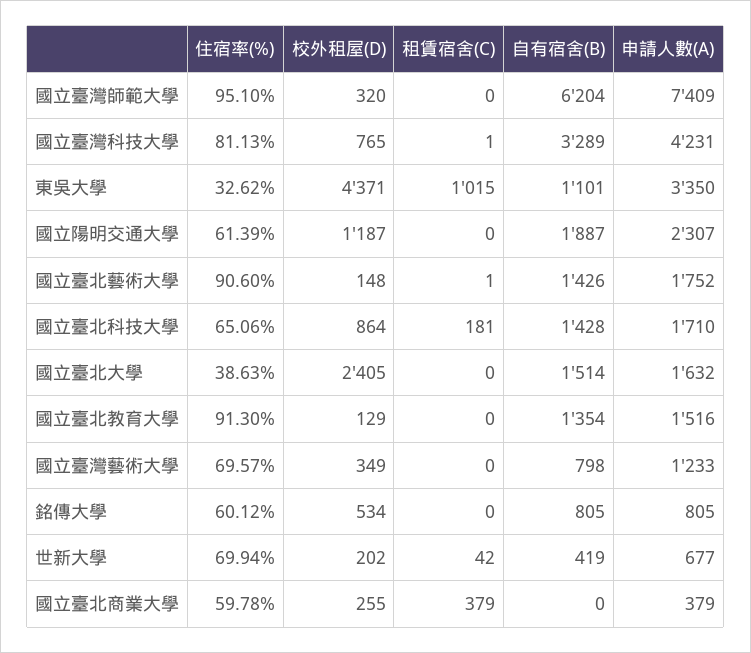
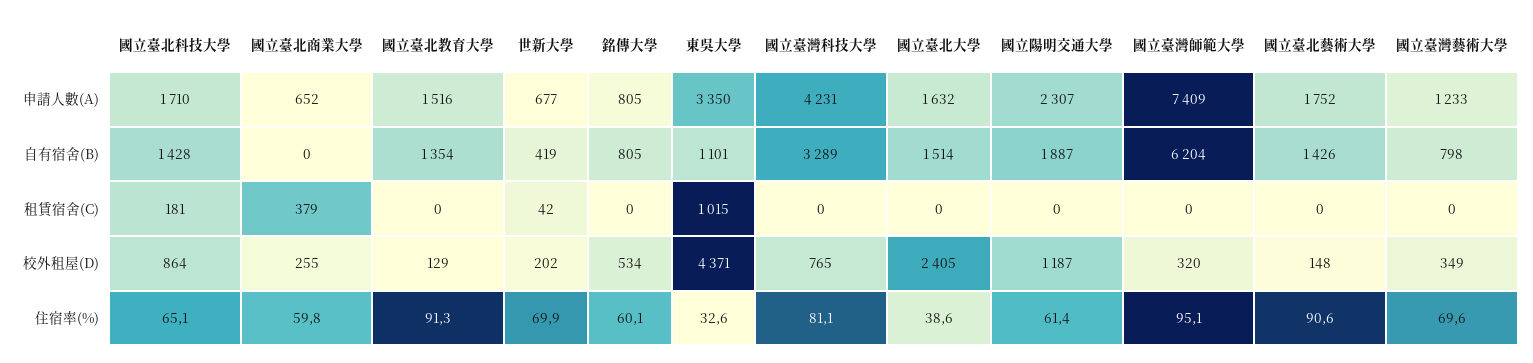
  {
    "住宿率(%)": {
      "國立臺灣師範大學": 95.1,
      "國立臺灣科技大學": 81.13,
      "東吳大學": 32.62,
      "國立陽明交通大學": 61.39,
      "國立臺北藝術大學": 90.6,
      "國立臺北科技大學": 65.06,
      "國立臺北大學": 38.63,
      "國立臺北教育大學": 91.3,
      "國立臺灣藝術大學": 69.57,
      "銘傳大學": 60.12,
      "世新大學": 69.94,
      "國立臺北商業大學": 59.78
    },
    "校外租屋(D)": {
      "國立臺灣師範大學": 320,
      "國立臺灣科技大學": 765,
      "東吳大學": 4371,
      "國立陽明交通大學": 1187,
      "國立臺北藝術大學": 148,
      "國立臺北科技大學": 864,
      "國立臺北大學": 2405,
      "國立臺北教育大學": 129,
      "國立臺灣藝術大學": 349,
      "銘傳大學": 534,
      "世新大學": 202,
      "國立臺北商業大學": 255
    },
    "租賃宿舍(C)": {
      "國立臺灣師範大學": 0,
-     "國立臺灣科技大學": 1,
+     "國立臺灣科技大學": 0,
      "東吳大學": 1015,
      "國立陽明交通大學": 0,
-     "國立臺北藝術大學": 1,
+     "國立臺北藝術大學": 0,
      "國立臺北科技大學": 181,
      "國立臺北大學": 0,
      "國立臺北教育大學": 0,
      "國立臺灣藝術大學": 0,
      "銘傳大學": 0,
      "世新大學": 42,
      "國立臺北商業大學": 379
    },
    "自有宿舍(B)": {
      "國立臺灣師範大學": 6204,
      "國立臺灣科技大學": 3289,
      "東吳大學": 1101,
      "國立陽明交通大學": 1887,
      "國立臺北藝術大學": 1426,
      "國立臺北科技大學": 1428,
      "國立臺北大學": 1514,
      "國立臺北教育大學": 1354,
      "國立臺灣藝術大學": 798,
      "銘傳大學": 805,
      "世新大學": 419,
      "國立臺北商業大學": 0
    },
    "申請人數(A)": {
      "國立臺灣師範大學": 7409,
      "國立臺灣科技大學": 4231,
      "東吳大學": 3350,
      "國立陽明交通大學": 2307,
      "國立臺北藝術大學": 1752,
      "國立臺北科技大學": 1710,
      "國立臺北大學": 1632,
      "國立臺北教育大學": 1516,
      "國立臺灣藝術大學": 1233,
      "銘傳大學": 805,
      "世新大學": 677,
-     "國立臺北商業大學": 379
+     "國立臺北商業大學": 652
    }
  }

